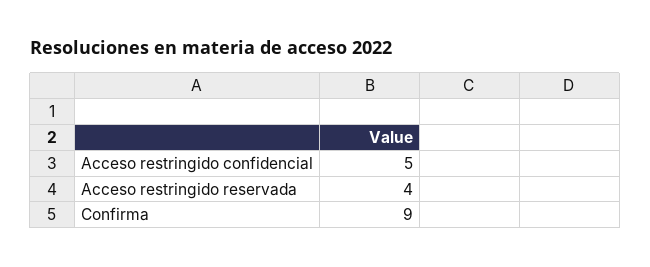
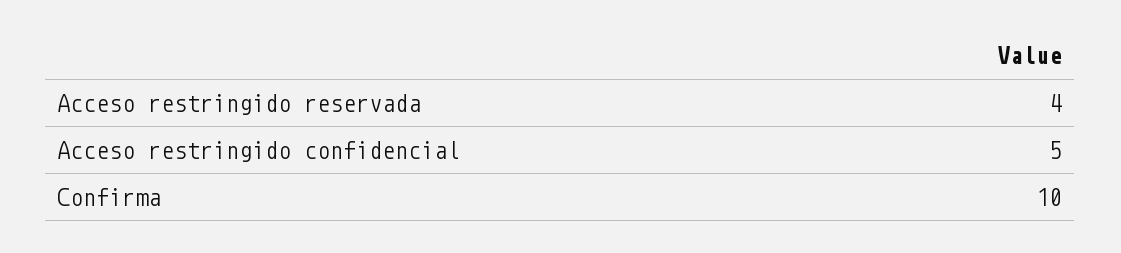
  {
    "Acceso restringido confidencial": 5,
    "Acceso restringido reservada": 4,
-   "Confirma": 9
+   "Confirma": 10
  }

